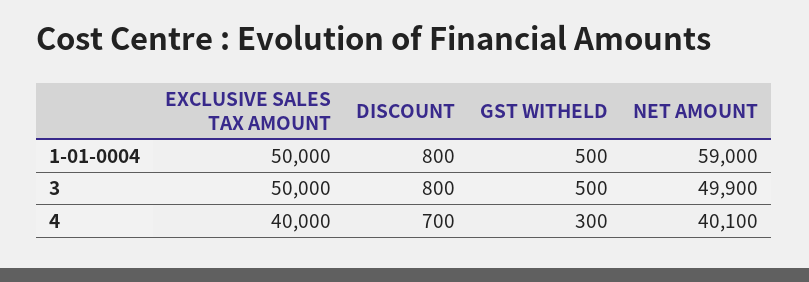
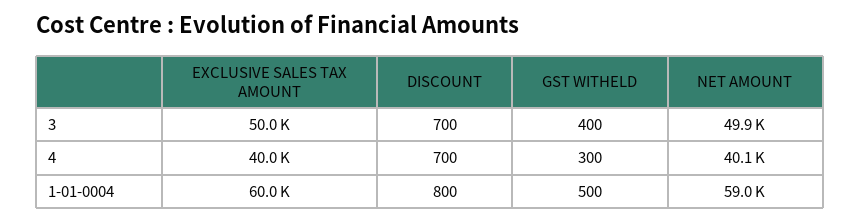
  {
    "EXCLUSIVE SALES TAX AMOUNT": {
-     "1-01-0004": 50000,
+     "1-01-0004": 60000,
      "3": 50000,
      "4": 40000
    },
    "DISCOUNT": {
      "1-01-0004": 800,
-     "3": 800,
+     "3": 700,
      "4": 700
    },
    "GST WITHELD": {
      "1-01-0004": 500,
-     "3": 500,
+     "3": 400,
      "4": 300
    },
    "NET AMOUNT": {
      "1-01-0004": 59000,
      "3": 49900,
      "4": 40100
    }
  }

